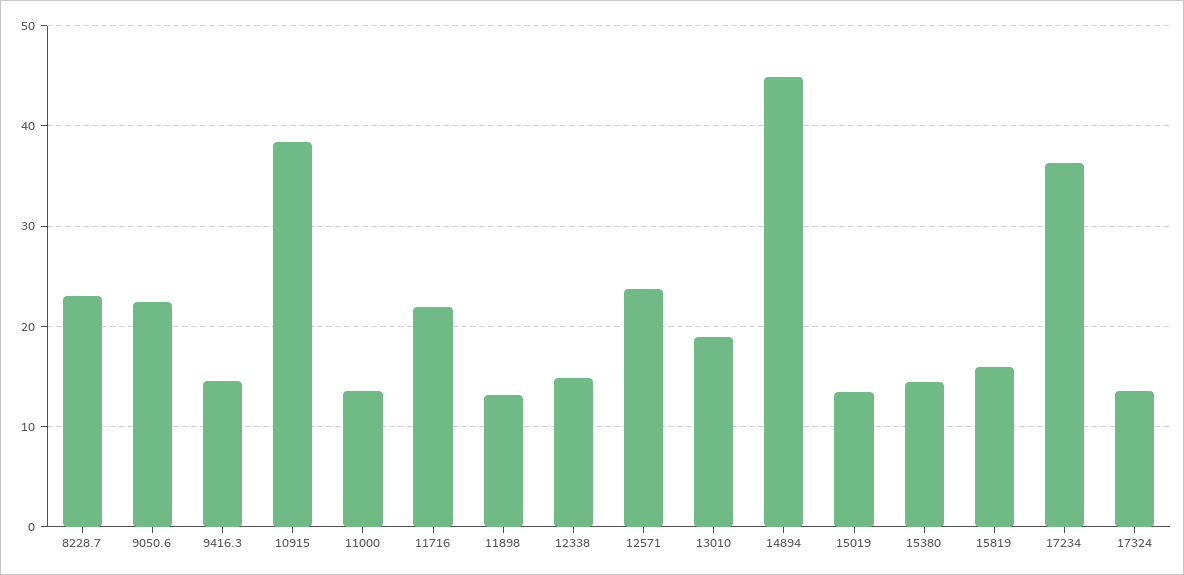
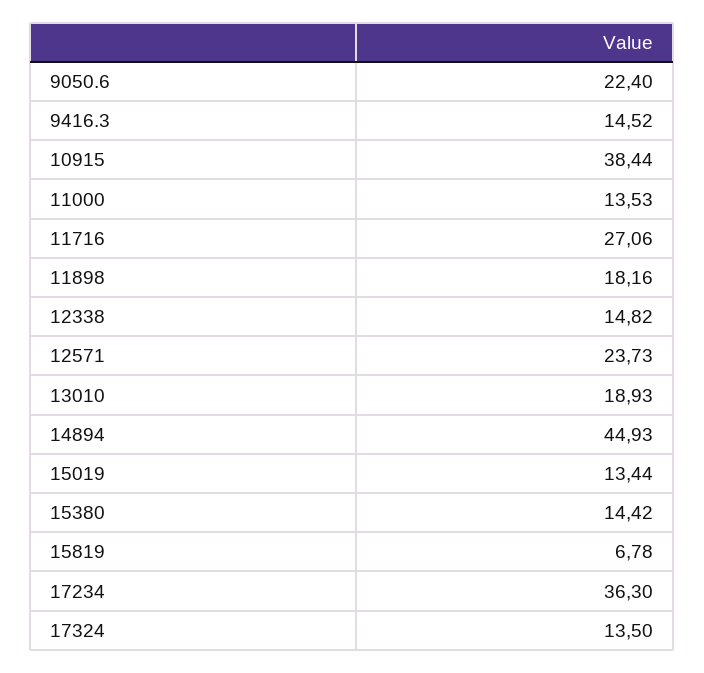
  {
-   "8228.7": 23,
    "9050.6": 22.4,
    "9416.3": 14.52,
    "10915": 38.44,
    "11000": 13.53,
-   "11716": 22,
+   "11716": 27.06,
-   "11898": 13,
+   "11898": 18.16,
    "12338": 14.82,
    "12571": 23.73,
    "13010": 18.93,
    "14894": 44.93,
    "15019": 13.44,
    "15380": 14.42,
-   "15819": 16,
+   "15819": 6.78,
    "17234": 36.3,
    "17324": 13.5
  }

